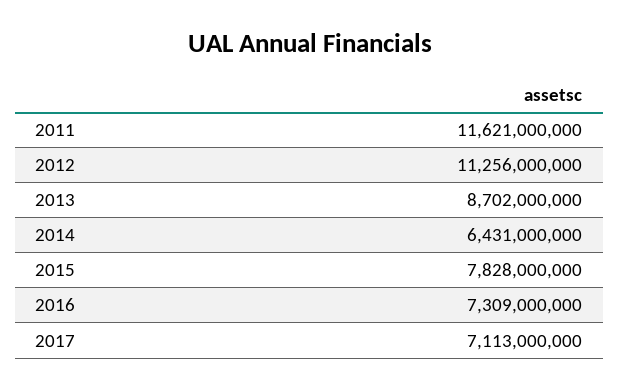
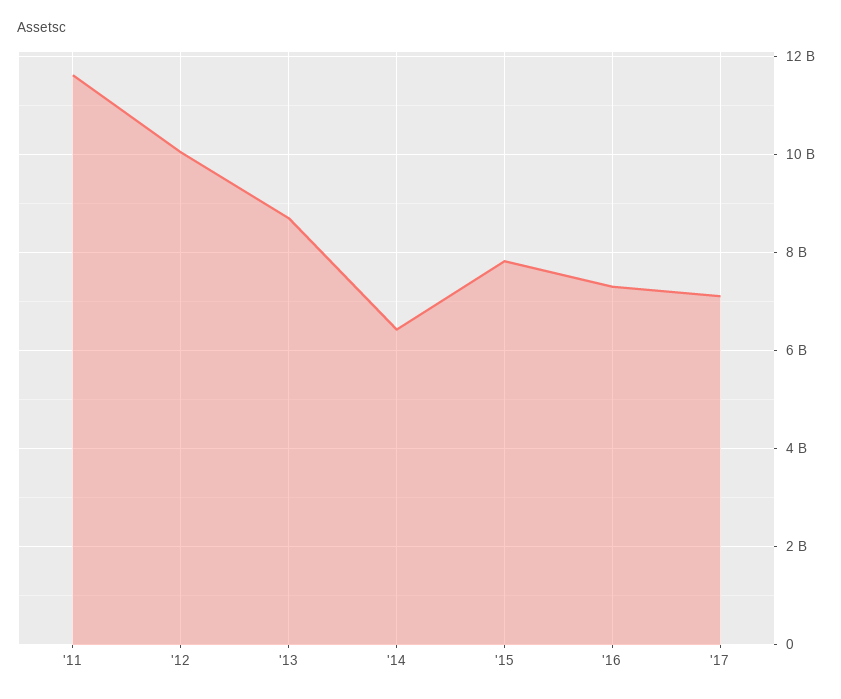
  {
    "2011": 11621000000,
-   "2012": 11256000000,
+   "2012": 10000000000,
    "2013": 8702000000,
    "2014": 6431000000,
    "2015": 7828000000,
    "2016": 7309000000,
    "2017": 7113000000
  }

